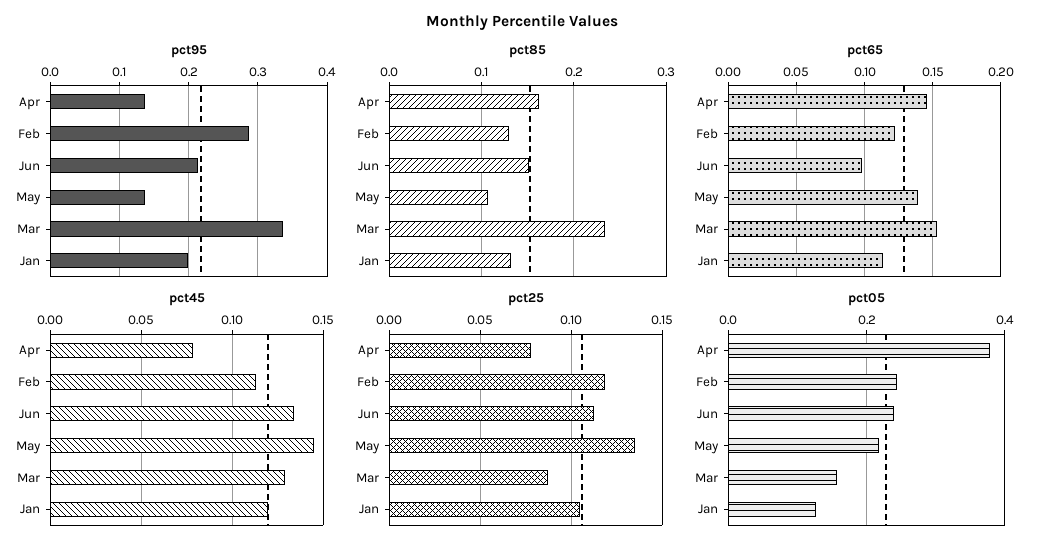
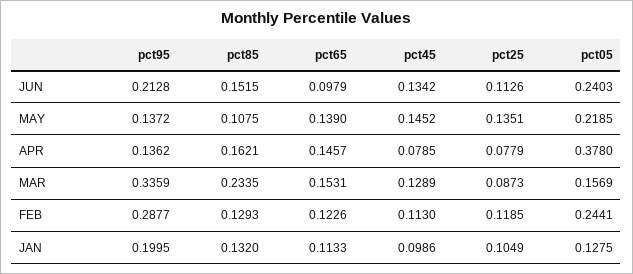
  {
    "pct95": {
      "Apr": 0.1362,
      "Feb": 0.2877,
      "Jun": 0.2128,
      "May": 0.1372,
      "Mar": 0.3359,
      "Jan": 0.1995
    },
    "pct85": {
      "Apr": 0.1621,
      "Feb": 0.1293,
      "Jun": 0.1515,
      "May": 0.1075,
      "Mar": 0.2335,
      "Jan": 0.132
    },
    "pct65": {
      "Apr": 0.1457,
      "Feb": 0.1226,
      "Jun": 0.0979,
      "May": 0.139,
      "Mar": 0.1531,
      "Jan": 0.1133
    },
    "pct45": {
      "Apr": 0.0785,
      "Feb": 0.113,
      "Jun": 0.1342,
      "May": 0.1452,
      "Mar": 0.1289,
-     "Jan": 0.12
+     "Jan": 0.0986
    },
    "pct25": {
      "Apr": 0.0779,
      "Feb": 0.1185,
      "Jun": 0.1126,
      "May": 0.1351,
      "Mar": 0.0873,
      "Jan": 0.1049
    },
    "pct05": {
      "Apr": 0.378,
      "Feb": 0.2441,
      "Jun": 0.2403,
      "May": 0.2185,
      "Mar": 0.1569,
      "Jan": 0.1275
    }
  }

